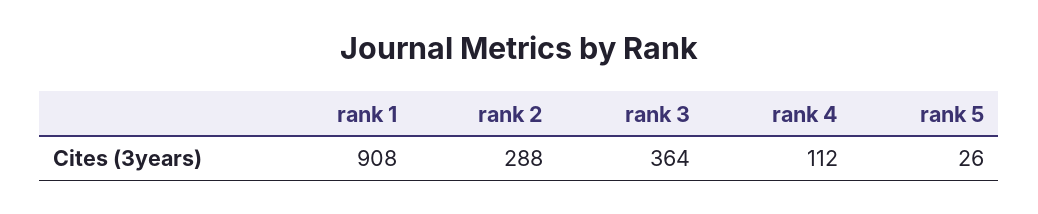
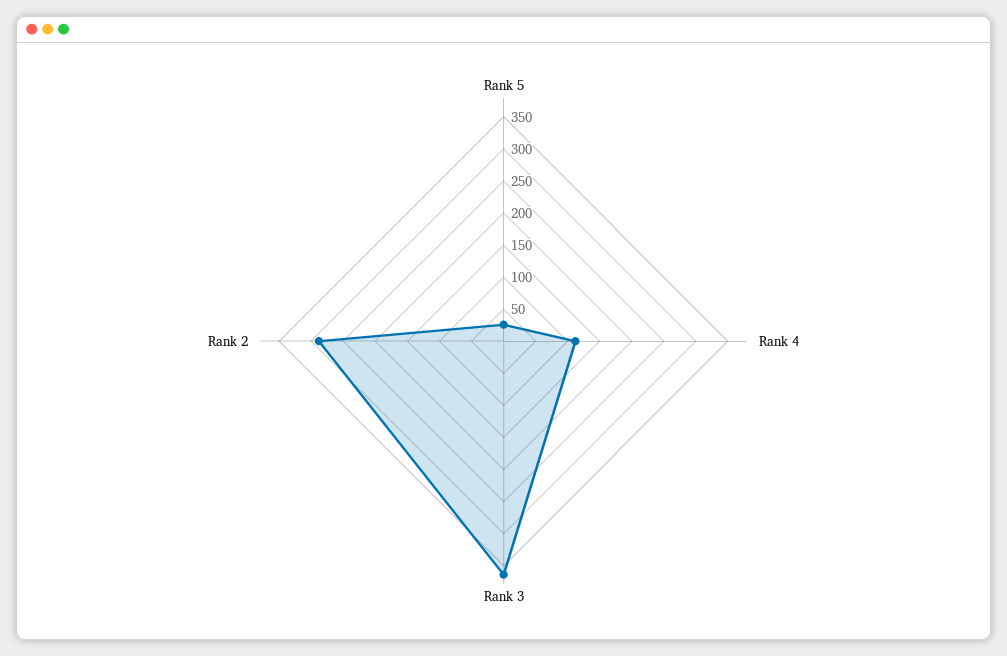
  {
-   "rank 1": 908,
    "rank 2": 288,
    "rank 3": 364,
    "rank 4": 112,
    "rank 5": 26
  }

